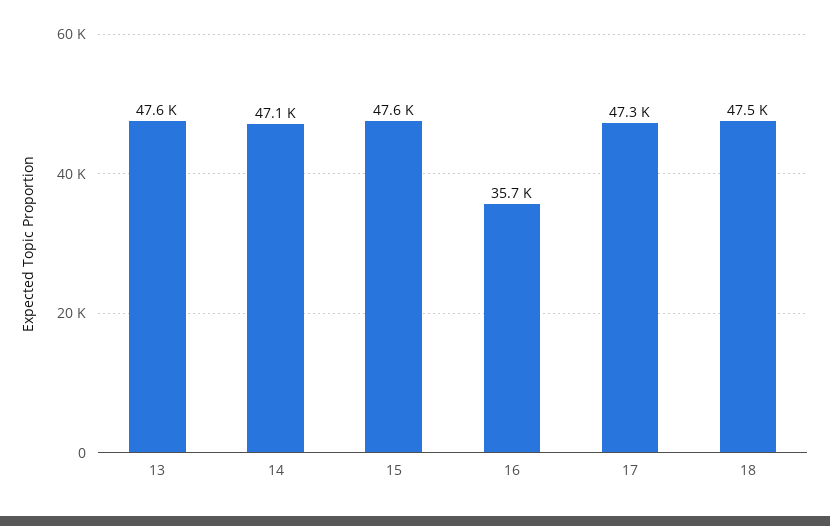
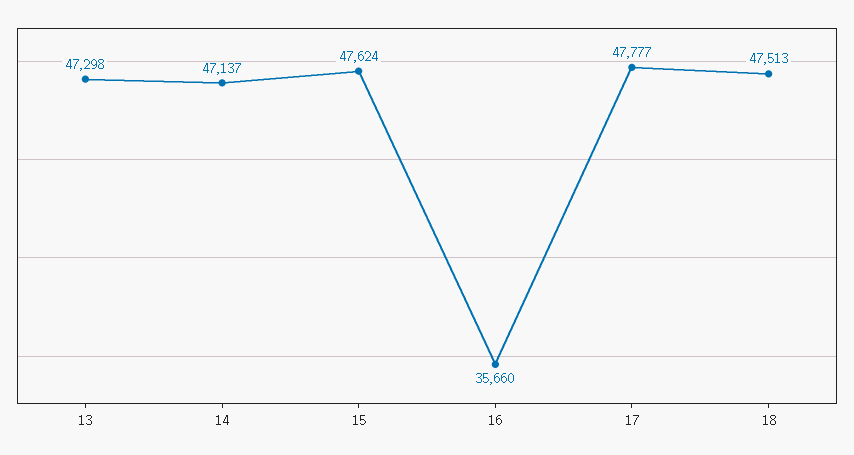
  {
-   "13": 47600,
+   "13": 47298,
    "14": 47137,
    "15": 47624,
    "16": 35660,
-   "17": 47300,
+   "17": 47777,
    "18": 47513
  }

